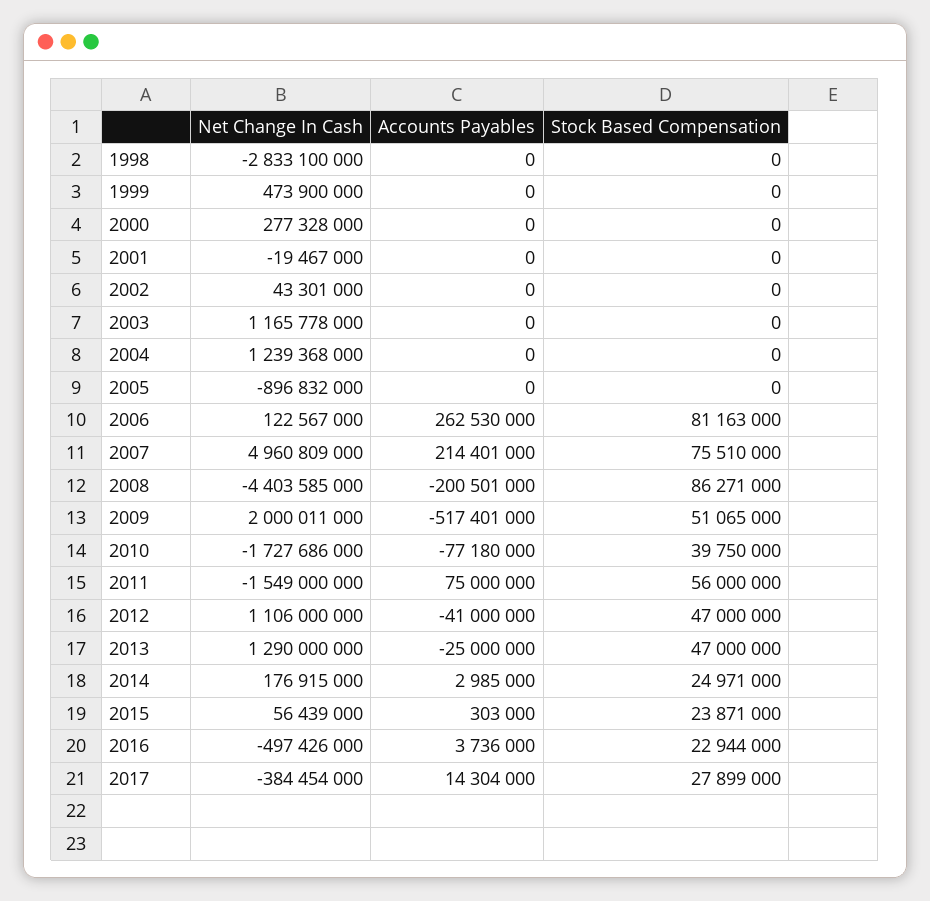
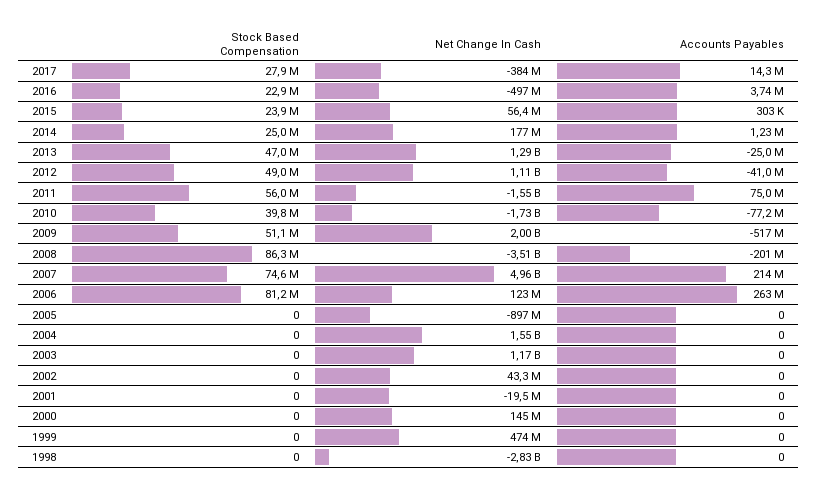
  {
    "Net Change In Cash": {
      "1998": -2833100000,
      "1999": 473900000,
-     "2000": 277328000,
+     "2000": 145000000,
      "2001": -19467000,
      "2002": 43301000,
      "2003": 1165778000,
-     "2004": 1239368000,
+     "2004": 1550000000,
      "2005": -896832000,
      "2006": 122567000,
      "2007": 4960809000,
-     "2008": -4403585000,
+     "2008": -3510000000,
      "2009": 2000011000,
      "2010": -1727686000,
      "2011": -1549000000,
      "2012": 1106000000,
      "2013": 1290000000,
      "2014": 176915000,
      "2015": 56439000,
      "2016": -497426000,
      "2017": -384454000
    },
    "Accounts Payables": {
      "1998": 0,
      "1999": 0,
      "2000": 0,
      "2001": 0,
      "2002": 0,
      "2003": 0,
      "2004": 0,
      "2005": 0,
      "2006": 262530000,
      "2007": 214401000,
      "2008": -200501000,
      "2009": -517401000,
      "2010": -77180000,
      "2011": 75000000,
      "2012": -41000000,
      "2013": -25000000,
-     "2014": 2985000,
+     "2014": 1230000,
      "2015": 303000,
      "2016": 3736000,
      "2017": 14304000
    },
    "Stock Based Compensation": {
      "1998": 0,
      "1999": 0,
      "2000": 0,
      "2001": 0,
      "2002": 0,
      "2003": 0,
      "2004": 0,
      "2005": 0,
      "2006": 81163000,
-     "2007": 75510000,
+     "2007": 74600000,
      "2008": 86271000,
      "2009": 51065000,
      "2010": 39750000,
      "2011": 56000000,
-     "2012": 47000000,
+     "2012": 49000000,
      "2013": 47000000,
      "2014": 24971000,
      "2015": 23871000,
      "2016": 22944000,
      "2017": 27899000
    }
  }

